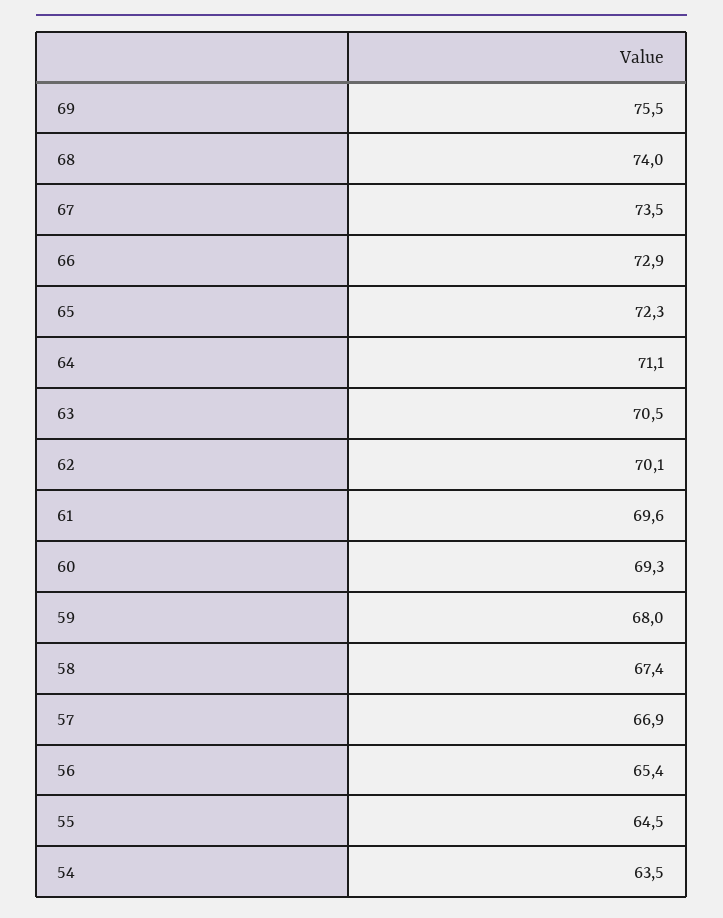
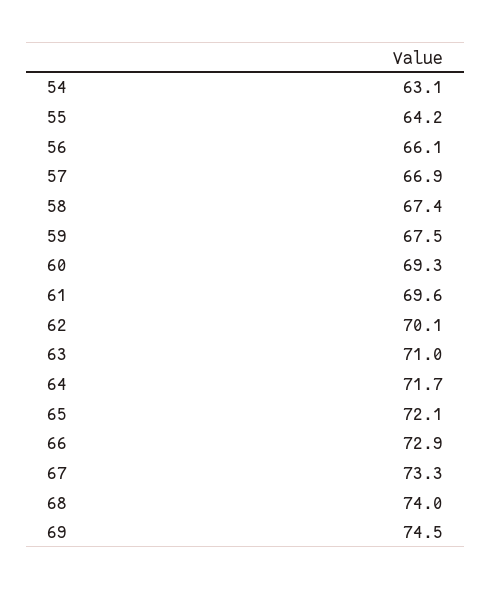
  {
-   "69": 75.5,
+   "69": 74.5,
    "68": 74,
-   "67": 73.5,
+   "67": 73.3,
    "66": 72.9,
-   "65": 72.3,
+   "65": 72.1,
-   "64": 71.1,
+   "64": 71.7,
-   "63": 70.5,
+   "63": 71,
    "62": 70.1,
    "61": 69.6,
    "60": 69.3,
-   "59": 68,
+   "59": 67.5,
    "58": 67.4,
    "57": 66.9,
-   "56": 65.4,
+   "56": 66.1,
-   "55": 64.5,
+   "55": 64.2,
-   "54": 63.5
+   "54": 63.1
  }

